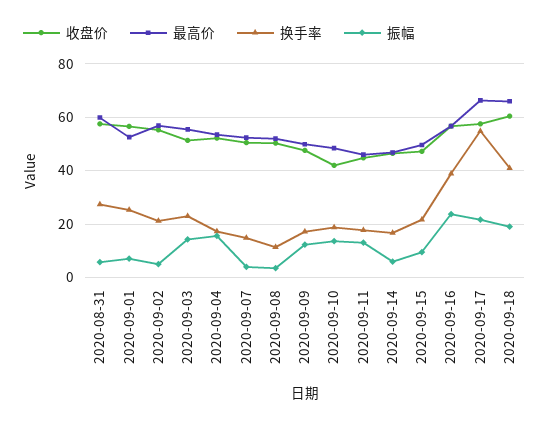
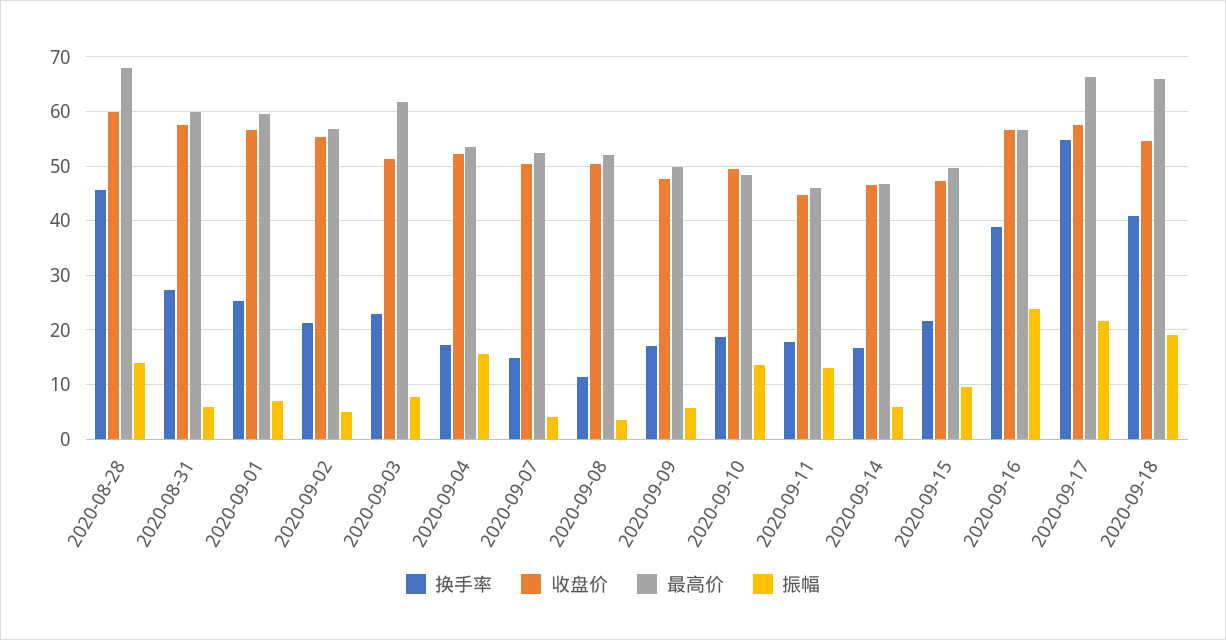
  {
    "收盘价": {
      "2020-08-31": 58,
      "2020-09-01": 56,
      "2020-09-02": 56,
      "2020-09-03": 52,
      "2020-09-04": 52,
      "2020-09-07": 50,
      "2020-09-08": 50,
      "2020-09-09": 48,
-     "2020-09-10": 42.5,
+     "2020-09-10": 50,
      "2020-09-11": 44,
      "2020-09-14": 46,
      "2020-09-15": 48,
      "2020-09-16": 56,
      "2020-09-17": 58,
-     "2020-09-18": 60
+     "2020-09-18": 54,
+     "2020-08-28": 60
    },
    "最高价": {
      "2020-08-31": 60,
-     "2020-09-01": 52.5,
+     "2020-09-01": 60,
      "2020-09-02": 56,
-     "2020-09-03": 55,
+     "2020-09-03": 62,
      "2020-09-04": 54,
      "2020-09-07": 52,
      "2020-09-08": 52,
      "2020-09-09": 50,
      "2020-09-10": 48,
      "2020-09-11": 46,
      "2020-09-14": 46,
      "2020-09-15": 50,
      "2020-09-16": 56,
      "2020-09-17": 66,
-     "2020-09-18": 66
+     "2020-09-18": 66,
+     "2020-08-28": 68
    },
    "换手率": {
      "2020-08-31": 28,
      "2020-09-01": 26,
      "2020-09-02": 22,
      "2020-09-03": 22,
      "2020-09-04": 18,
      "2020-09-07": 14,
      "2020-09-08": 12,
      "2020-09-09": 18,
      "2020-09-10": 18,
      "2020-09-11": 18,
      "2020-09-14": 16,
      "2020-09-15": 22,
      "2020-09-16": 38,
      "2020-09-17": 54,
-     "2020-09-18": 40
+     "2020-09-18": 40,
+     "2020-08-28": 46
    },
    "振幅": {
      "2020-08-31": 6,
      "2020-09-01": 8,
      "2020-09-02": 6,
-     "2020-09-03": 15,
+     "2020-09-03": 8,
      "2020-09-04": 16,
      "2020-09-07": 4,
      "2020-09-08": 4,
-     "2020-09-09": 12.5,
+     "2020-09-09": 6,
      "2020-09-10": 14,
      "2020-09-11": 14,
      "2020-09-14": 6,
      "2020-09-15": 10,
      "2020-09-16": 24,
      "2020-09-17": 22,
-     "2020-09-18": 20
+     "2020-09-18": 20,
+     "2020-08-28": 14
    }
  }

